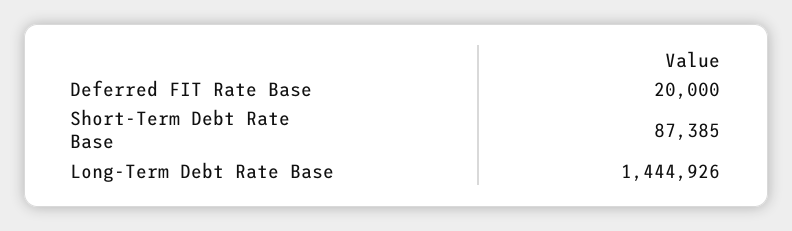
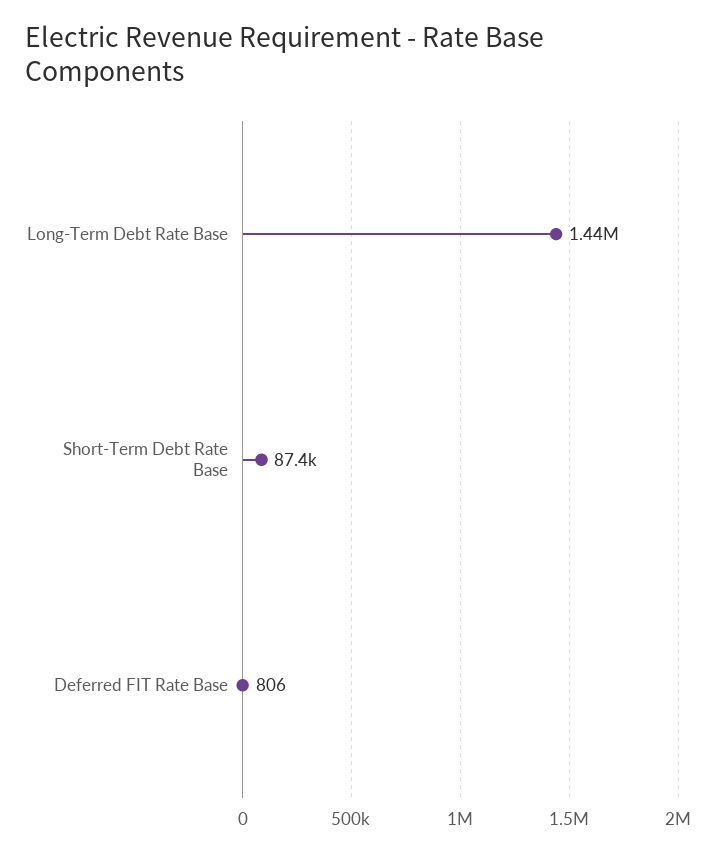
  {
-   "Deferred FIT Rate Base": 20000,
+   "Deferred FIT Rate Base": 806,
    "Short-Term Debt Rate Base": 87385,
    "Long-Term Debt Rate Base": 1444926
  }

